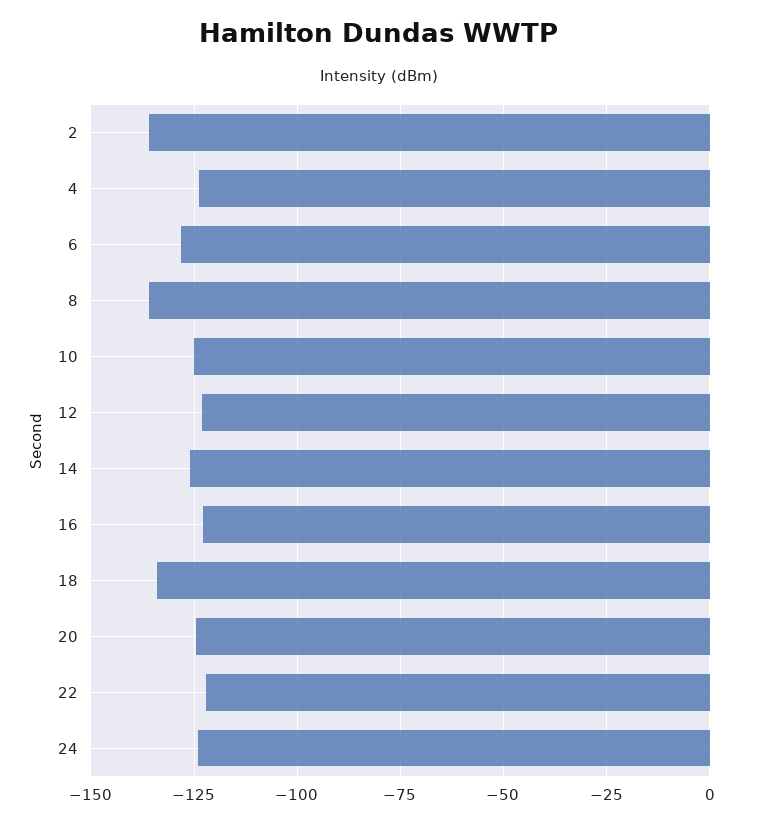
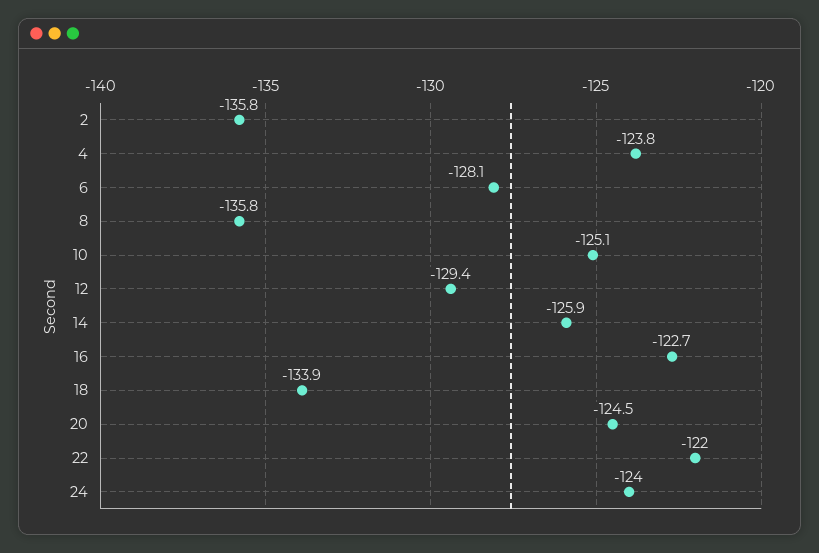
  {
    "2": -135.8,
    "4": -123.8,
    "6": -128.1,
    "8": -135.8,
    "10": -125.1,
-   "12": -122.5,
+   "12": -129.4,
    "14": -125.9,
    "16": -122.7,
    "18": -133.9,
    "20": -124.5,
    "22": -122,
    "24": -124
  }

